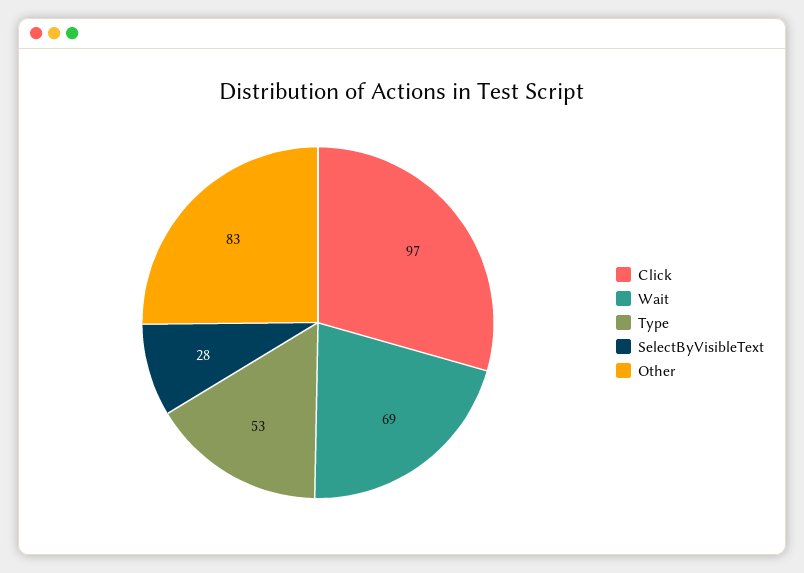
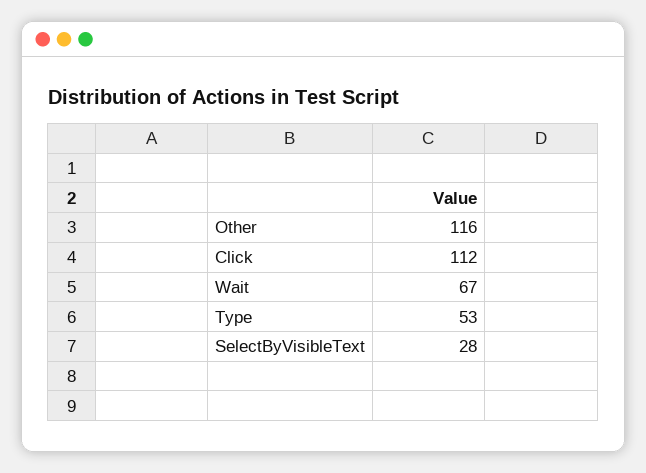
  {
-   "Click": 97,
+   "Click": 112,
-   "Wait": 69,
+   "Wait": 67,
    "Type": 53,
    "SelectByVisibleText": 28,
-   "Other": 83
+   "Other": 116
  }

